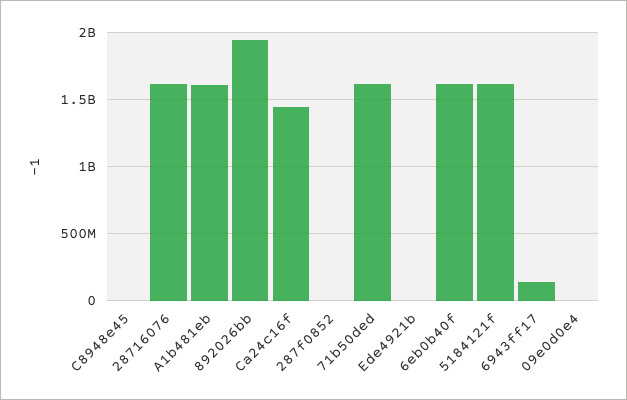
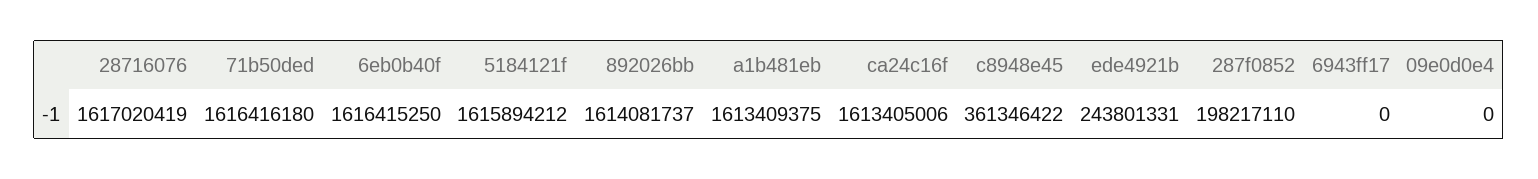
  {
-   "C8948e45": 0,
+   "C8948e45": 361346422,
    "28716076": 1617020419,
    "A1b481eb": 1613409375,
-   "892026bb": 1950000000,
+   "892026bb": 1614081737,
-   "Ca24c16f": 1450000000,
+   "Ca24c16f": 1613405006,
-   "287f0852": 0,
+   "287f0852": 198217110,
    "71b50ded": 1616416180,
-   "Ede4921b": 0,
+   "Ede4921b": 243801331,
    "6eb0b40f": 1616415250,
    "5184121f": 1615894212,
-   "6943ff17": 150000000,
+   "6943ff17": 0,
    "09e0d0e4": 0
  }

